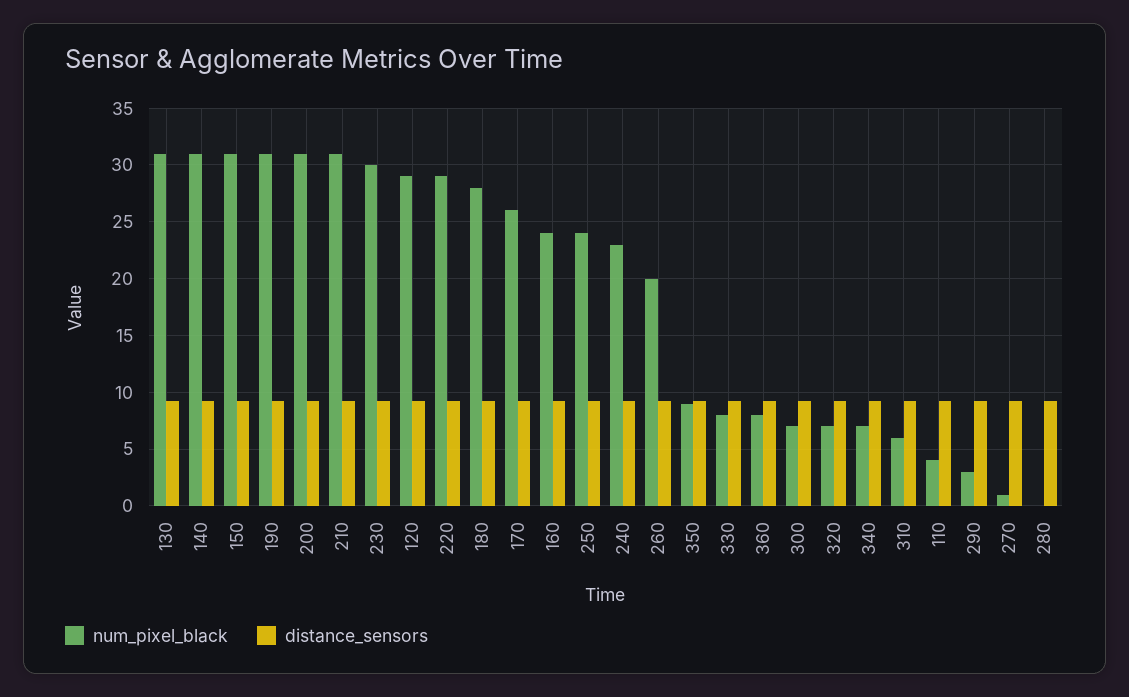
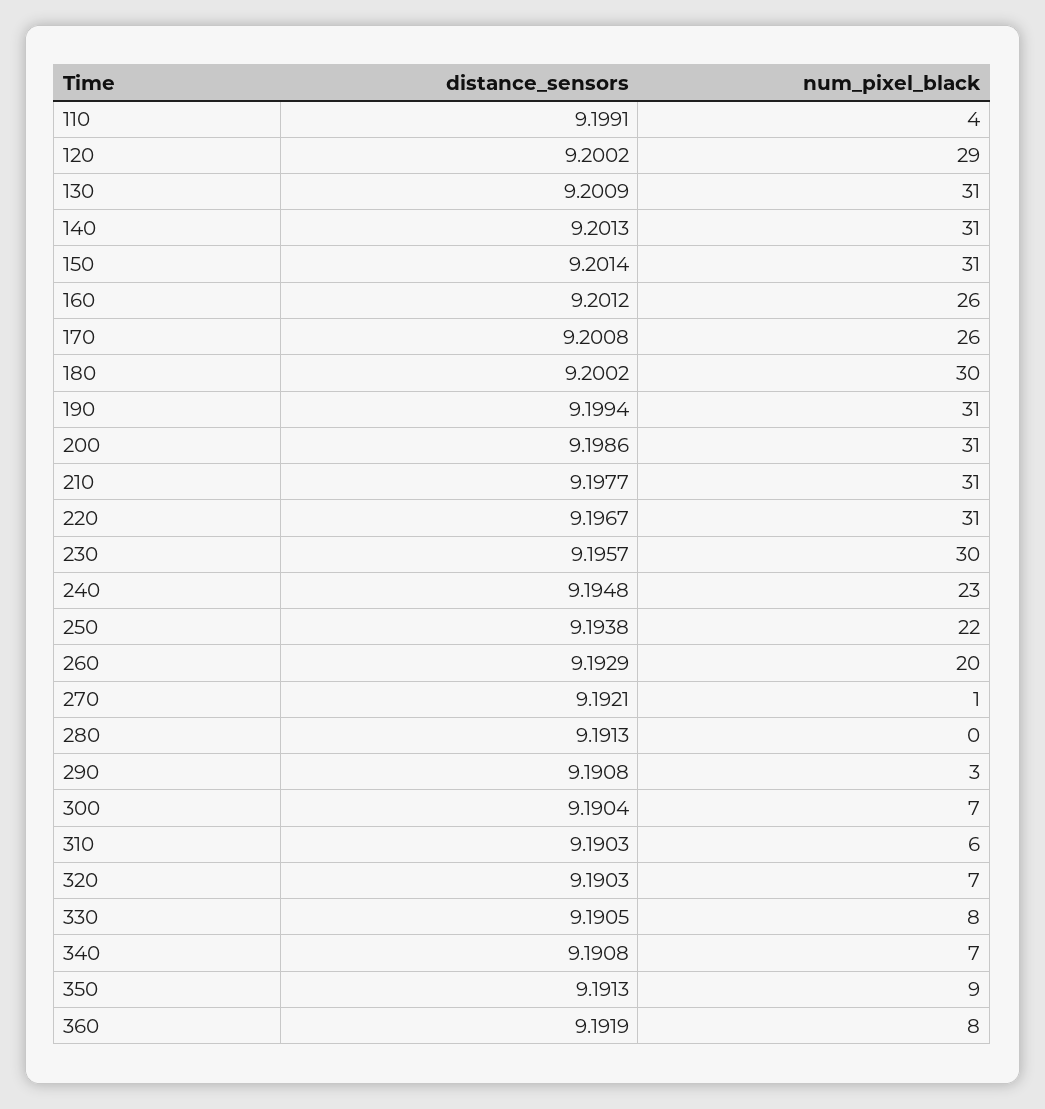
  {
    "num_pixel_black": {
      "130": 31,
      "140": 31,
      "150": 31,
      "190": 31,
      "200": 31,
      "210": 31,
      "230": 30,
      "120": 29,
-     "220": 29,
+     "220": 31,
-     "180": 28,
+     "180": 30,
      "170": 26,
-     "160": 24,
+     "160": 26,
-     "250": 24,
+     "250": 22,
      "240": 23,
      "260": 20,
      "350": 9,
      "330": 8,
      "360": 8,
      "300": 7,
      "320": 7,
      "340": 7,
      "310": 6,
      "110": 4,
      "290": 3,
      "270": 1,
      "280": 0
    },
    "distance_sensors": {
      "130": 9.2009,
      "140": 9.2013,
      "150": 9.2014,
      "190": 9.1994,
      "200": 9.1986,
      "210": 9.1977,
      "230": 9.1957,
      "120": 9.2002,
      "220": 9.1967,
      "180": 9.2002,
      "170": 9.2008,
      "160": 9.2012,
      "250": 9.1938,
      "240": 9.1948,
      "260": 9.1929,
      "350": 9.1913,
      "330": 9.1905,
      "360": 9.1919,
      "300": 9.1904,
      "320": 9.1903,
      "340": 9.1908,
      "310": 9.1903,
      "110": 9.1991,
      "290": 9.1908,
      "270": 9.1921,
      "280": 9.1913
    }
  }

